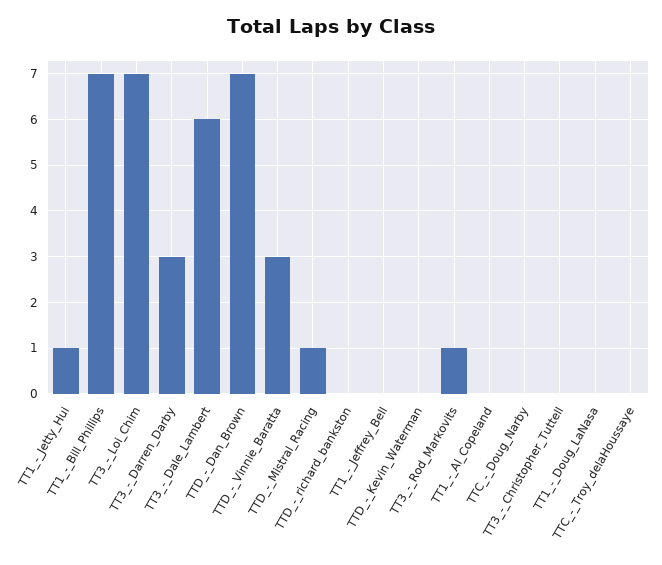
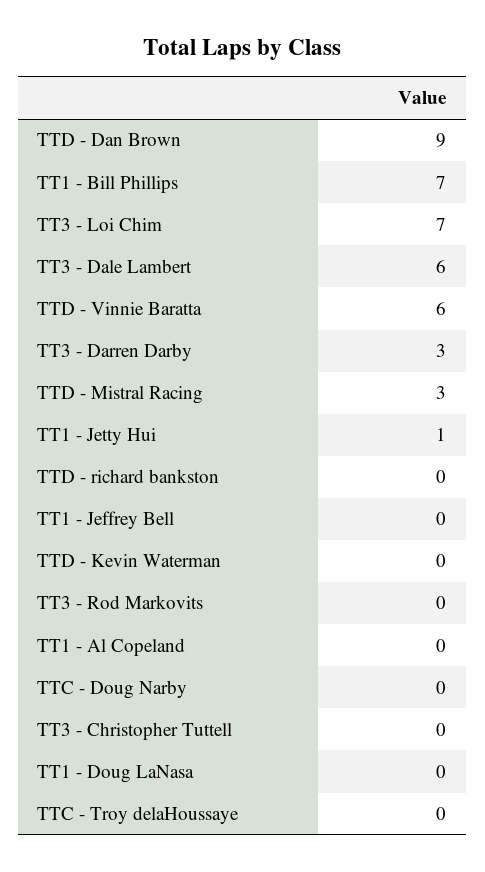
  {
    "TT1_-_Jetty_Hui": 1,
    "TT1_-_Bill_Phillips": 7,
    "TT3_-_Loi_Chim": 7,
    "TT3_-_Darren_Darby": 3,
    "TT3_-_Dale_Lambert": 6,
-   "TTD_-_Dan_Brown": 7,
+   "TTD_-_Dan_Brown": 9,
-   "TTD_-_Vinnie_Baratta": 3,
+   "TTD_-_Vinnie_Baratta": 6,
-   "TTD_-_Mistral_Racing": 1,
+   "TTD_-_Mistral_Racing": 3,
    "TTD_-_richard_bankston": 0,
    "TT1_-_Jeffrey_Bell": 0,
    "TTD_-_Kevin_Waterman": 0,
-   "TT3_-_Rod_Markovits": 1,
+   "TT3_-_Rod_Markovits": 0,
    "TT1_-_Al_Copeland": 0,
    "TTC_-_Doug_Narby": 0,
    "TT3_-_Christopher_Tuttell": 0,
    "TT1_-_Doug_LaNasa": 0,
    "TTC_-_Troy_delaHoussaye": 0
  }

